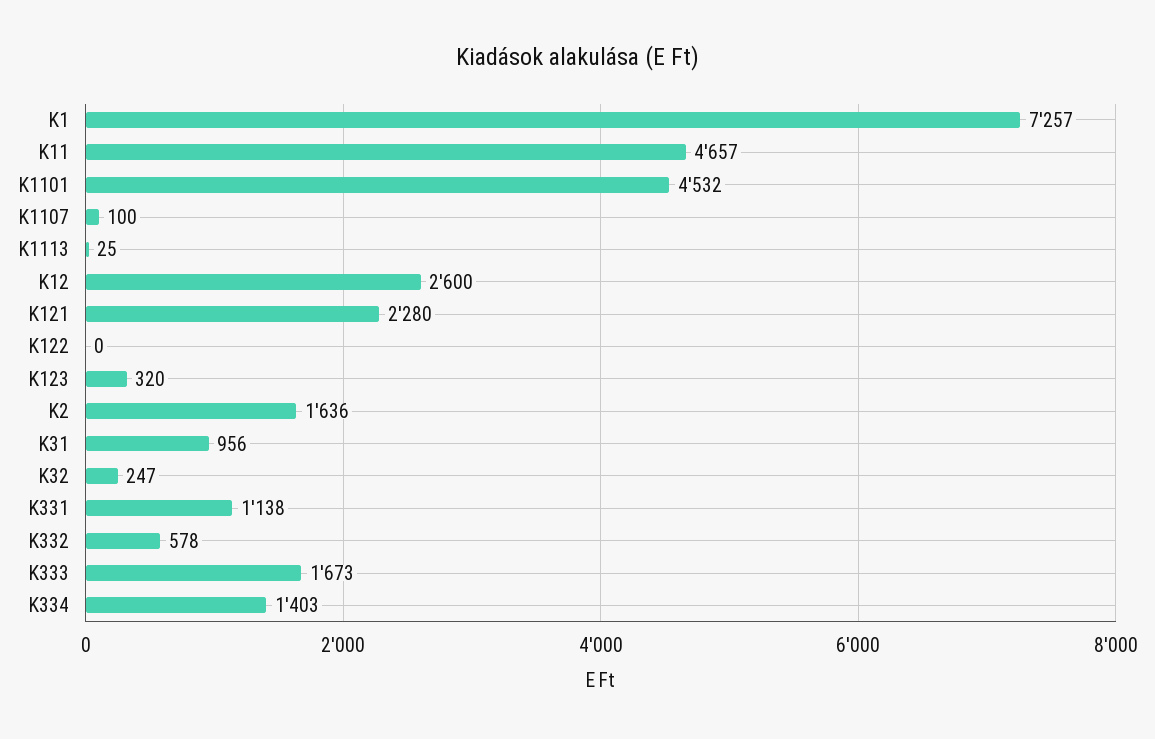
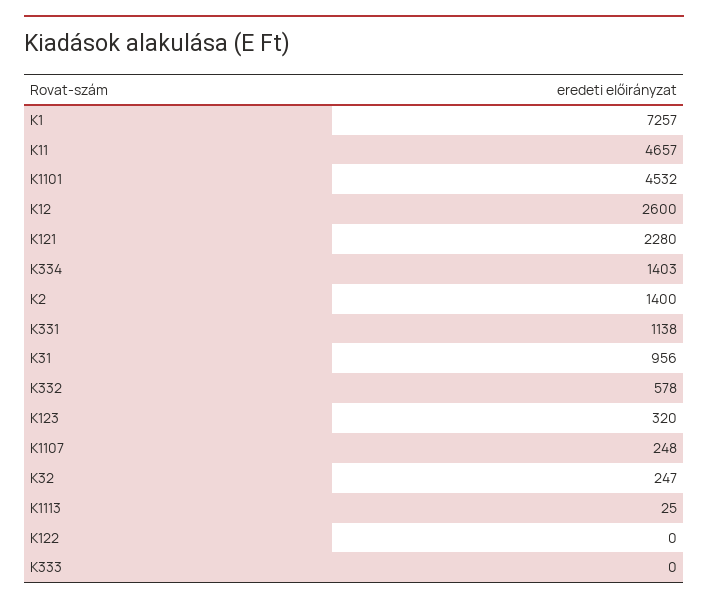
  {
    "K1": 7257,
    "K11": 4657,
    "K1101": 4532,
-   "K1107": 100,
+   "K1107": 248,
    "K1113": 25,
    "K12": 2600,
    "K121": 2280,
    "K122": 0,
    "K123": 320,
-   "K2": 1636,
+   "K2": 1400,
    "K31": 956,
    "K32": 247,
    "K331": 1138,
    "K332": 578,
-   "K333": 1673,
+   "K333": 0,
    "K334": 1403
  }

